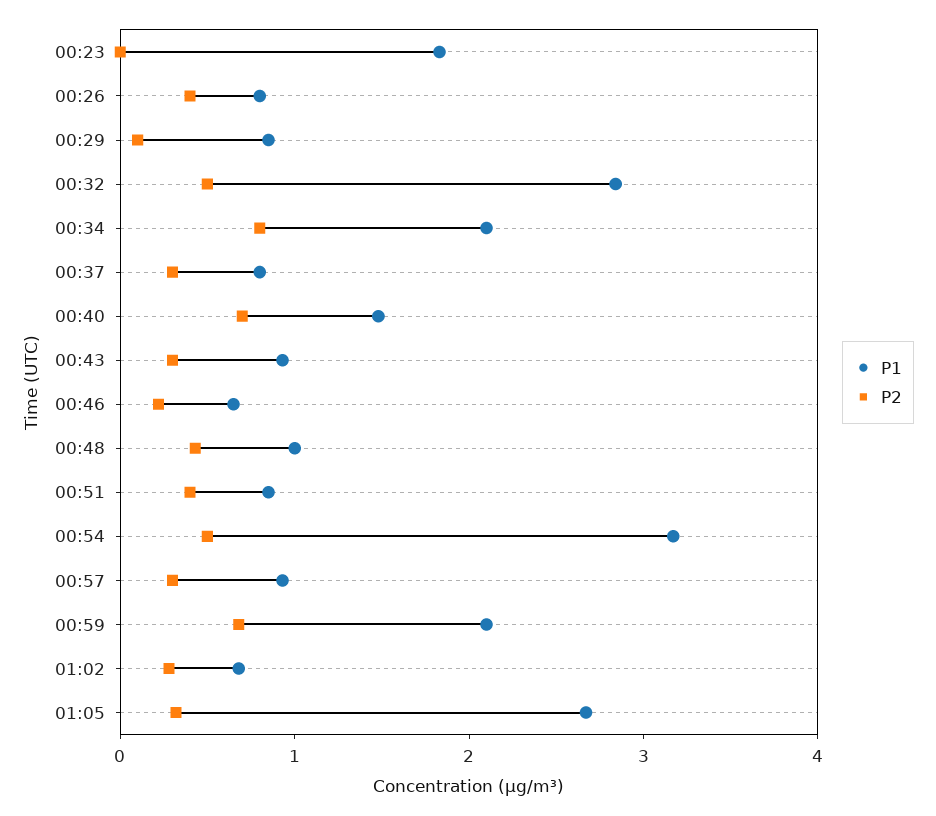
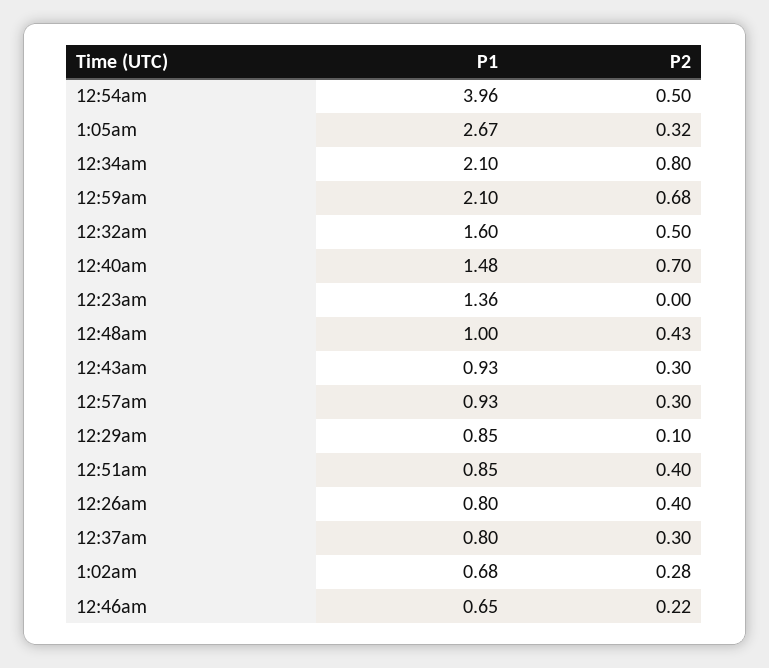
  {
    "P1": {
-     "00:23": 1.8,
+     "00:23": 1.36,
      "00:26": 0.8,
      "00:29": 0.85,
-     "00:32": 2.8,
+     "00:32": 1.6,
      "00:34": 2.1,
      "00:37": 0.8,
      "00:40": 1.48,
      "00:43": 0.93,
      "00:46": 0.65,
      "00:48": 1,
      "00:51": 0.85,
-     "00:54": 3.2,
+     "00:54": 3.96,
      "00:57": 0.93,
      "00:59": 2.1,
      "01:02": 0.68,
      "01:05": 2.67
    },
    "P2": {
      "00:23": 0,
      "00:26": 0.4,
      "00:29": 0.1,
      "00:32": 0.5,
      "00:34": 0.8,
      "00:37": 0.3,
      "00:40": 0.7,
      "00:43": 0.3,
      "00:46": 0.22,
      "00:48": 0.43,
      "00:51": 0.4,
      "00:54": 0.5,
      "00:57": 0.3,
      "00:59": 0.68,
      "01:02": 0.28,
      "01:05": 0.32
    }
  }

